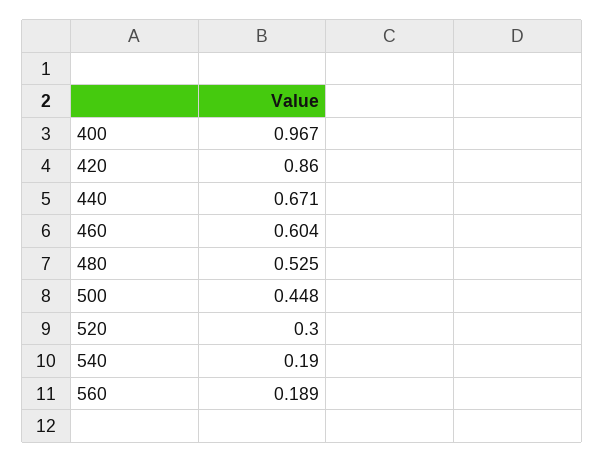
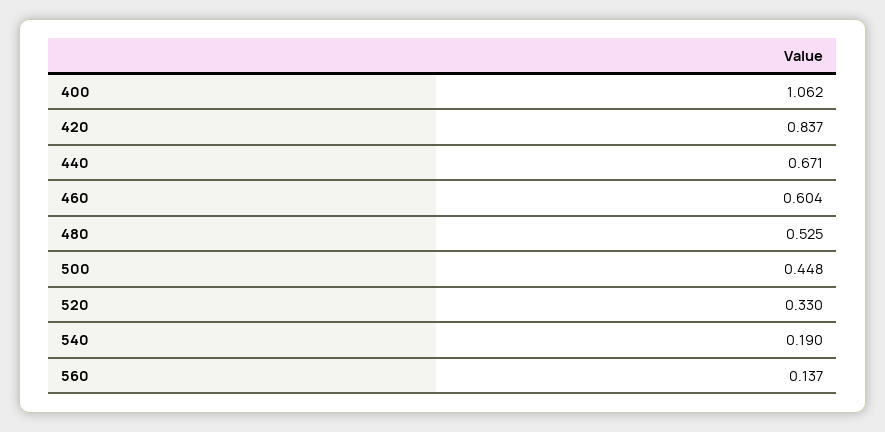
  {
-   "400": 0.967,
+   "400": 1.062,
-   "420": 0.86,
+   "420": 0.837,
    "440": 0.671,
    "460": 0.604,
    "480": 0.525,
    "500": 0.448,
-   "520": 0.3,
+   "520": 0.33,
    "540": 0.19,
-   "560": 0.189
+   "560": 0.137
  }

